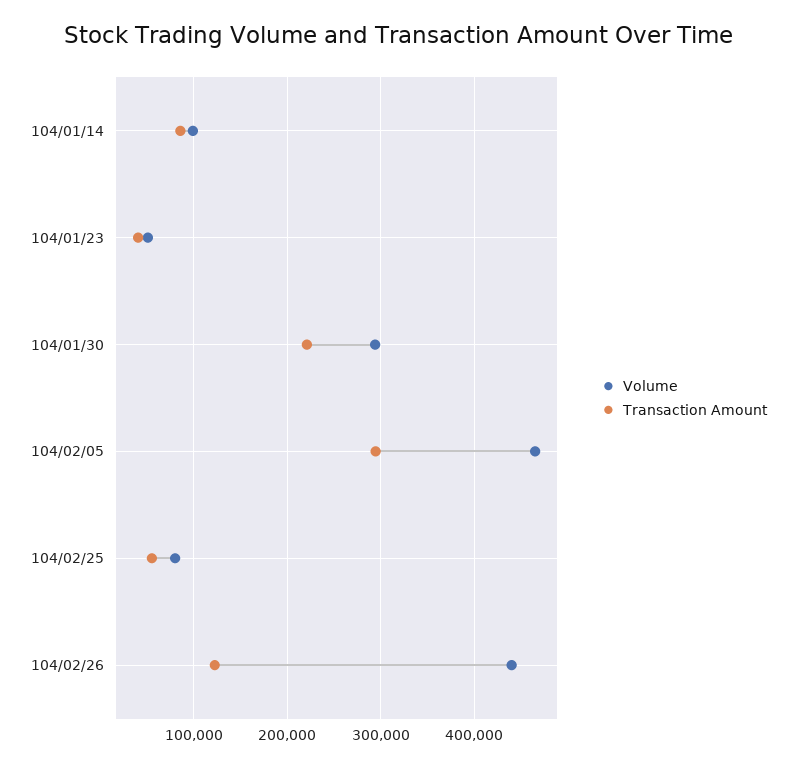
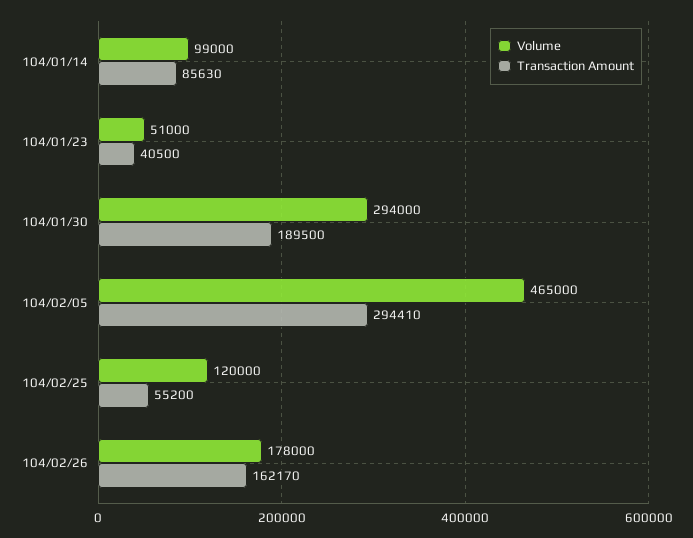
  {
    "Volume": {
      "104/01/14": 99000,
      "104/01/23": 51000,
      "104/01/30": 294000,
      "104/02/05": 465000,
-     "104/02/25": 80000,
+     "104/02/25": 120000,
-     "104/02/26": 440000
+     "104/02/26": 178000
    },
    "Transaction Amount": {
      "104/01/14": 85630,
      "104/01/23": 40500,
-     "104/01/30": 220000,
+     "104/01/30": 189500,
      "104/02/05": 294410,
      "104/02/25": 55200,
-     "104/02/26": 120000
+     "104/02/26": 162170
    }
  }

